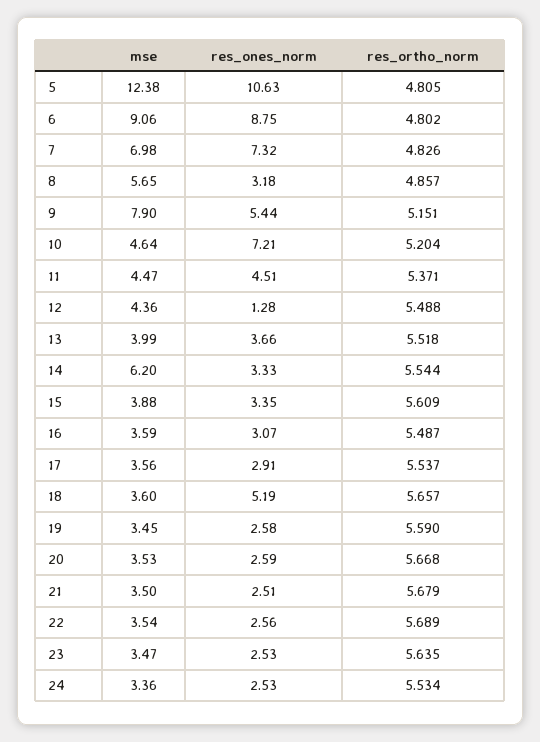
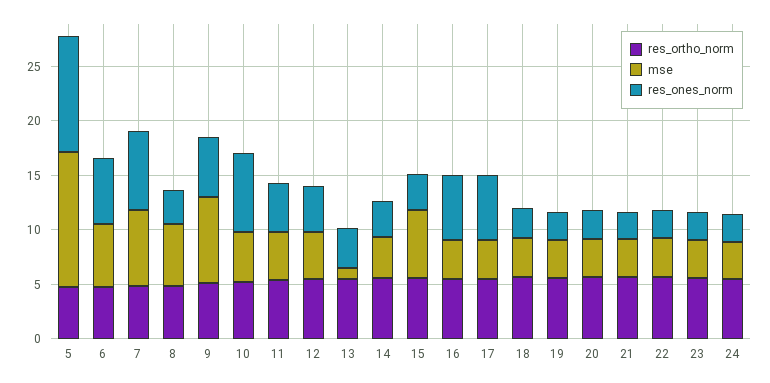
  {
    "mse": {
      "5": 12.38,
-     "6": 9.06,
+     "6": 6,
      "7": 6.98,
      "8": 5.65,
      "9": 7.9,
      "10": 4.64,
      "11": 4.47,
      "12": 4.36,
-     "13": 3.99,
+     "13": 1,
-     "14": 6.2,
+     "14": 4,
-     "15": 3.88,
+     "15": 6,
      "16": 3.59,
      "17": 3.56,
      "18": 3.6,
      "19": 3.45,
      "20": 3.53,
      "21": 3.5,
      "22": 3.54,
      "23": 3.47,
      "24": 3.36
    },
    "res_ones_norm": {
      "5": 10.63,
-     "6": 8.75,
+     "6": 6,
      "7": 7.32,
      "8": 3.18,
      "9": 5.44,
      "10": 7.21,
      "11": 4.51,
-     "12": 1.28,
+     "12": 4,
      "13": 3.66,
      "14": 3.33,
      "15": 3.35,
-     "16": 3.07,
+     "16": 6,
-     "17": 2.91,
+     "17": 6,
-     "18": 5.19,
+     "18": 3,
      "19": 2.58,
      "20": 2.59,
      "21": 2.51,
      "22": 2.56,
      "23": 2.53,
      "24": 2.53
    },
    "res_ortho_norm": {
      "5": 4.805,
      "6": 4.802,
      "7": 4.826,
      "8": 4.857,
      "9": 5.151,
      "10": 5.204,
      "11": 5.371,
      "12": 5.488,
      "13": 5.518,
      "14": 5.544,
      "15": 5.609,
      "16": 5.487,
      "17": 5.537,
      "18": 5.657,
      "19": 5.59,
      "20": 5.668,
      "21": 5.679,
      "22": 5.689,
      "23": 5.635,
      "24": 5.534
    }
  }

